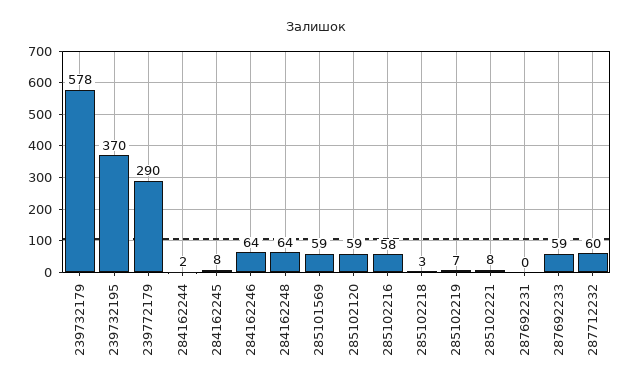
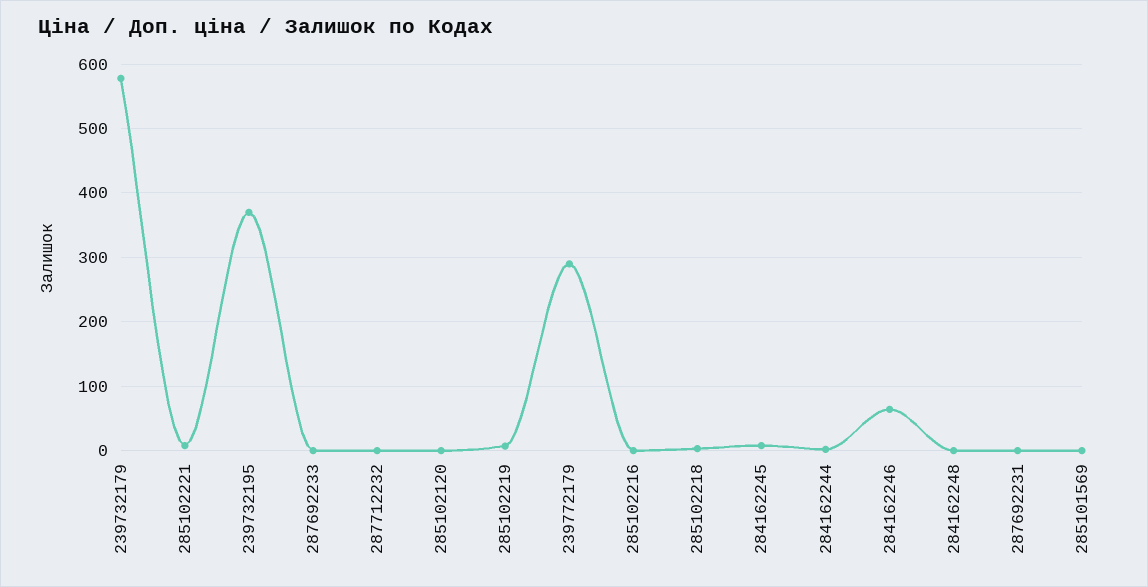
  {
    "239732179": 578,
    "239732195": 370,
    "239772179": 290,
    "284162244": 2,
    "284162245": 8,
    "284162246": 64,
-   "284162248": 64,
+   "284162248": 0,
-   "285101569": 59,
+   "285101569": 0,
-   "285102120": 59,
+   "285102120": 0,
-   "285102216": 58,
+   "285102216": 0,
    "285102218": 3,
    "285102219": 7,
    "285102221": 8,
    "287692231": 0,
-   "287692233": 59,
+   "287692233": 0,
-   "287712232": 60
+   "287712232": 0
  }

